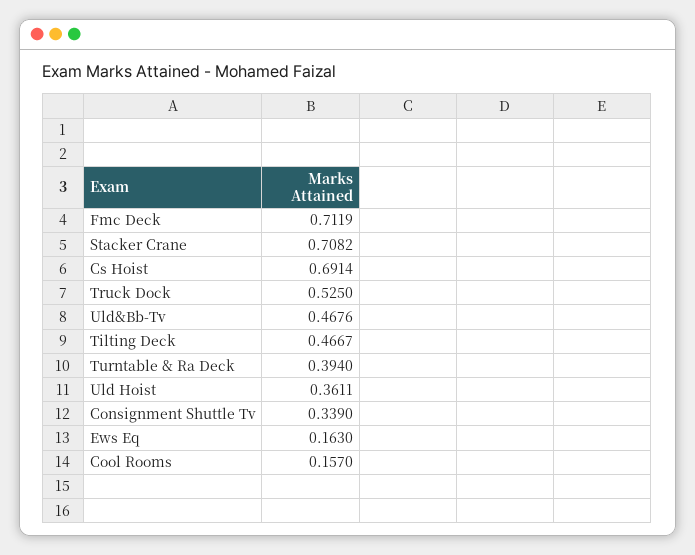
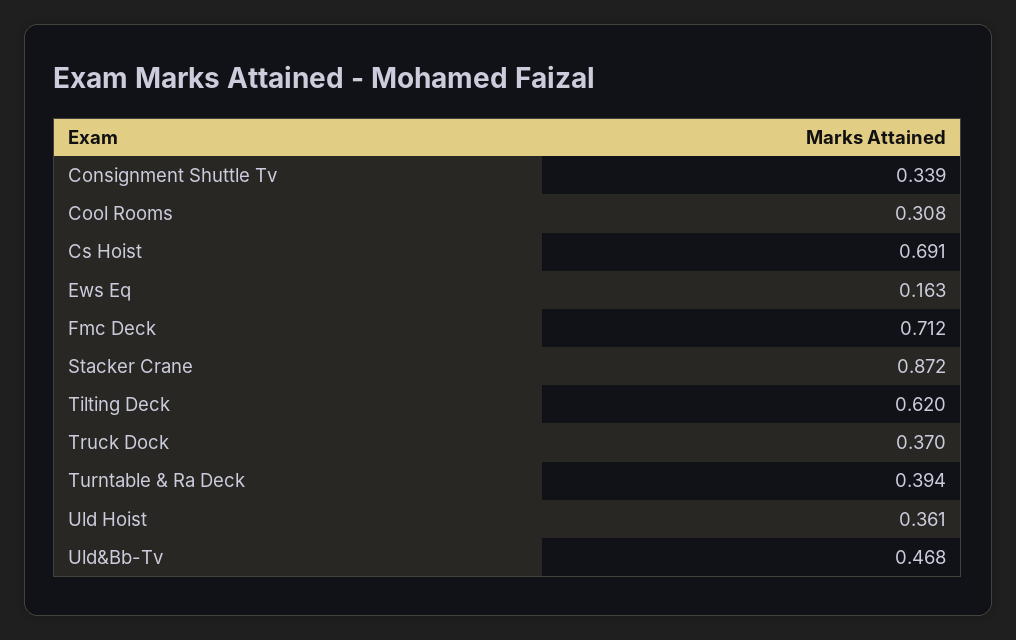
  {
    "Fmc Deck": 0.7119,
-   "Stacker Crane": 0.7082,
+   "Stacker Crane": 0.872,
    "Cs Hoist": 0.6914,
-   "Truck Dock": 0.525,
+   "Truck Dock": 0.37,
    "Uld&Bb-Tv": 0.4676,
-   "Tilting Deck": 0.4667,
+   "Tilting Deck": 0.62,
    "Turntable & Ra Deck": 0.394,
    "Uld Hoist": 0.3611,
    "Consignment Shuttle Tv": 0.339,
    "Ews Eq": 0.163,
-   "Cool Rooms": 0.157
+   "Cool Rooms": 0.308
  }

